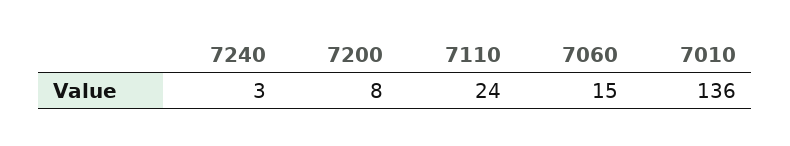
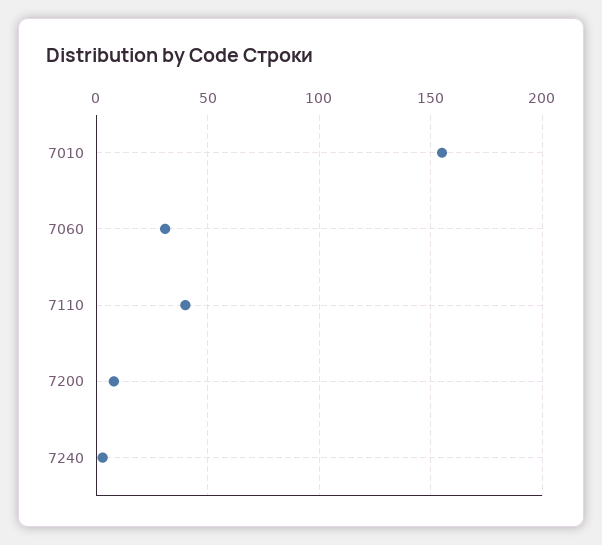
  {
    "7240": 3,
    "7200": 8,
-   "7110": 24,
+   "7110": 40,
-   "7060": 15,
+   "7060": 30,
-   "7010": 136
+   "7010": 155
  }

